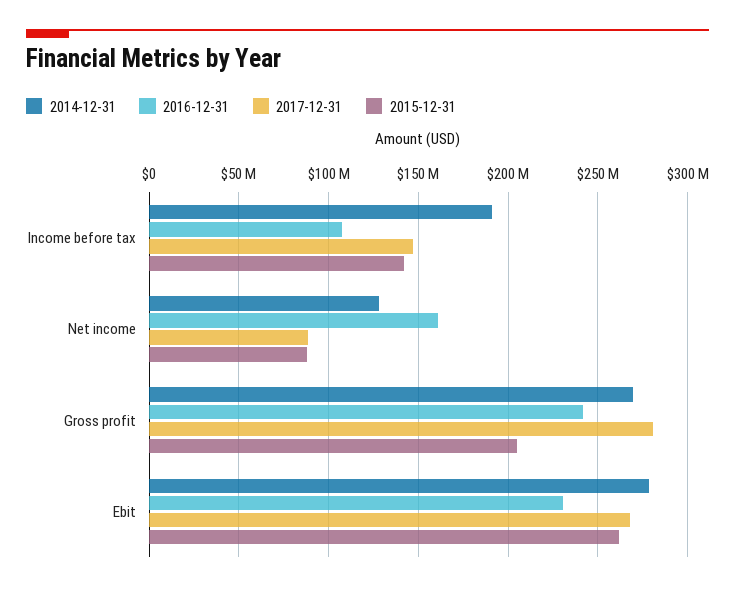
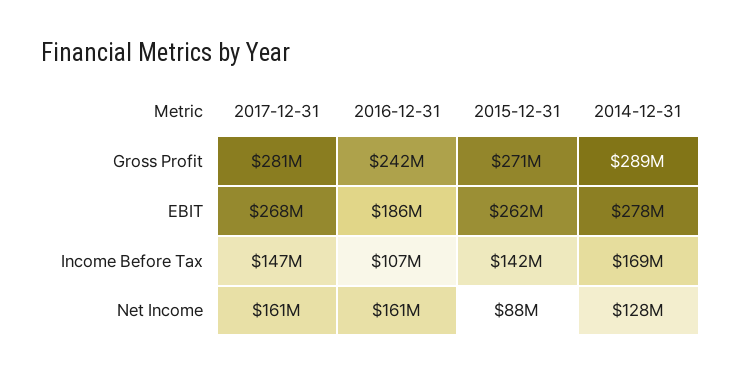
  {
    "2014-12-31": {
-     "Income before tax": 190000000,
+     "Income before tax": 169000000,
      "Net income": 128000000,
-     "Gross profit": 270000000,
+     "Gross profit": 289000000,
      "Ebit": 278000000
    },
    "2016-12-31": {
      "Income before tax": 107000000,
      "Net income": 161000000,
      "Gross profit": 242000000,
-     "Ebit": 230000000
+     "Ebit": 186000000
    },
    "2017-12-31": {
      "Income before tax": 147000000,
-     "Net income": 90000000,
+     "Net income": 161000000,
      "Gross profit": 281000000,
      "Ebit": 268000000
    },
    "2015-12-31": {
      "Income before tax": 142000000,
      "Net income": 88000000,
-     "Gross profit": 205000000,
+     "Gross profit": 271000000,
      "Ebit": 262000000
    }
  }

